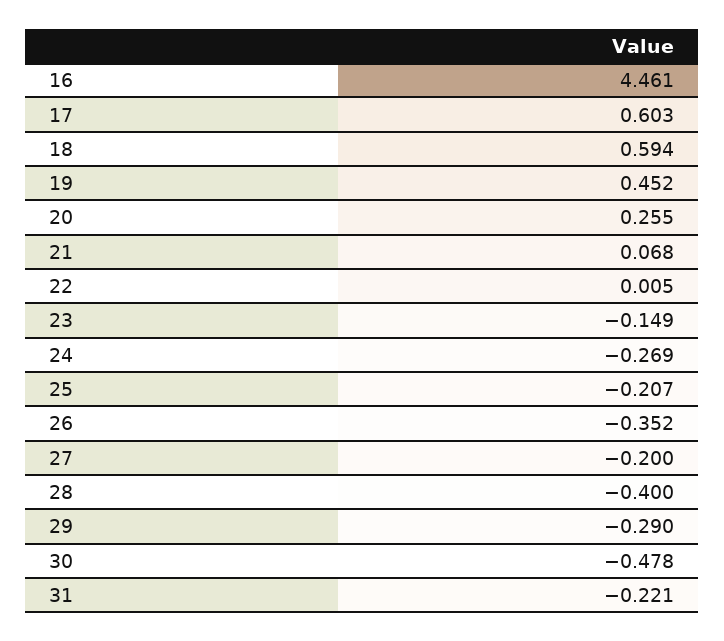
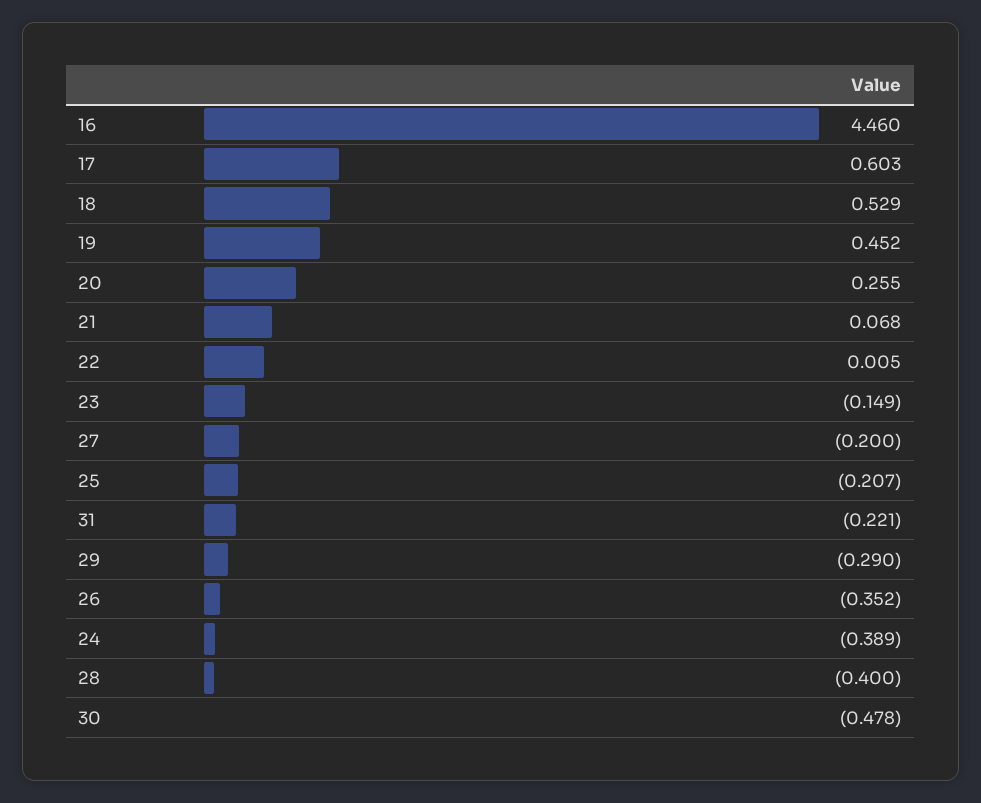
  {
-   "16": 4.461,
+   "16": 4.46,
    "17": 0.603,
-   "18": 0.594,
+   "18": 0.529,
    "19": 0.452,
    "20": 0.255,
    "21": 0.068,
    "22": 0.005,
    "23": -0.149,
-   "24": -0.269,
+   "24": -0.389,
    "25": -0.207,
    "26": -0.352,
    "27": -0.2,
    "28": -0.4,
    "29": -0.29,
    "30": -0.478,
    "31": -0.221
  }

